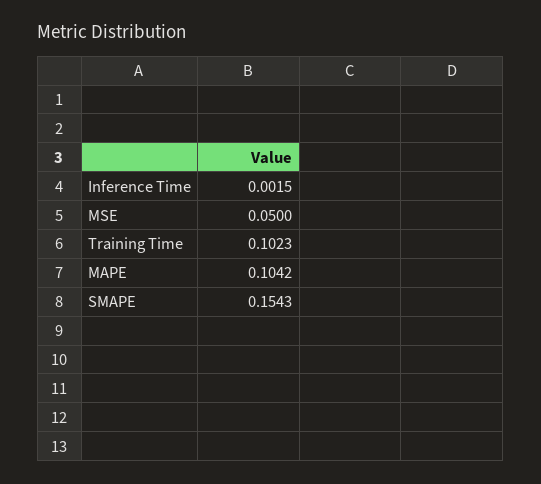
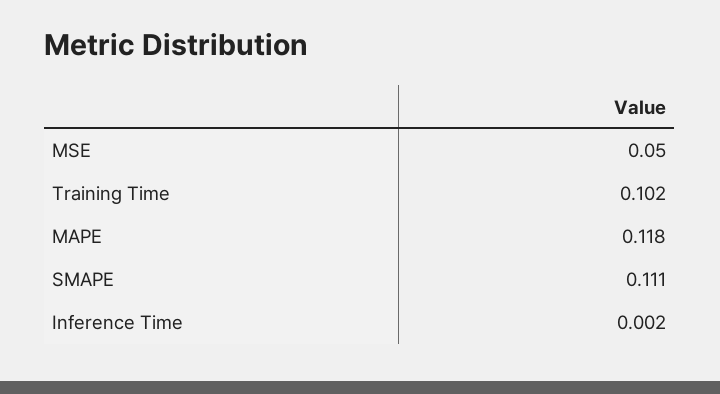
  {
    "Inference Time": 0.0015,
    "MSE": 0.05,
    "Training Time": 0.1023,
-   "MAPE": 0.1042,
+   "MAPE": 0.118,
-   "SMAPE": 0.1543
+   "SMAPE": 0.111
  }

